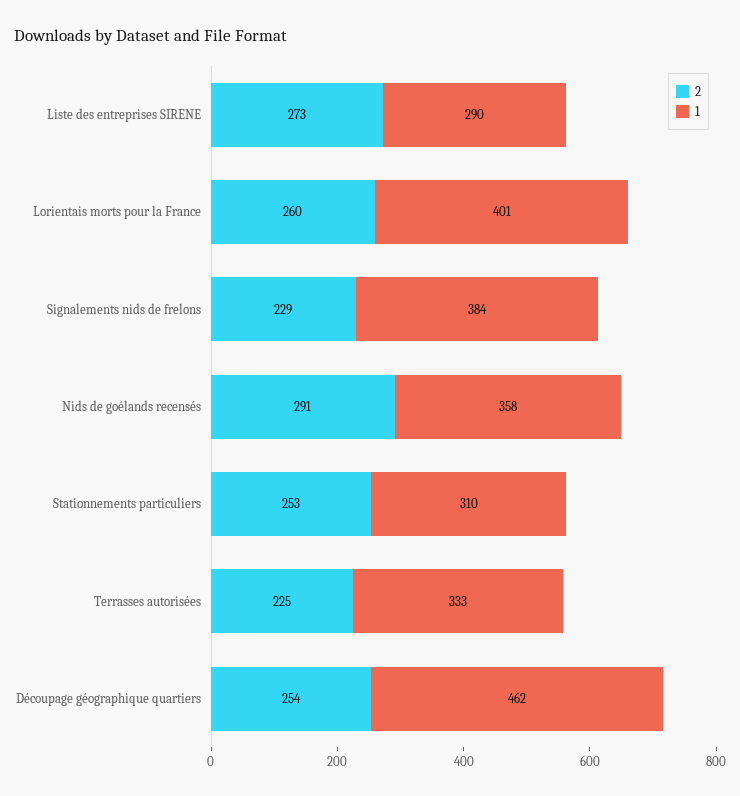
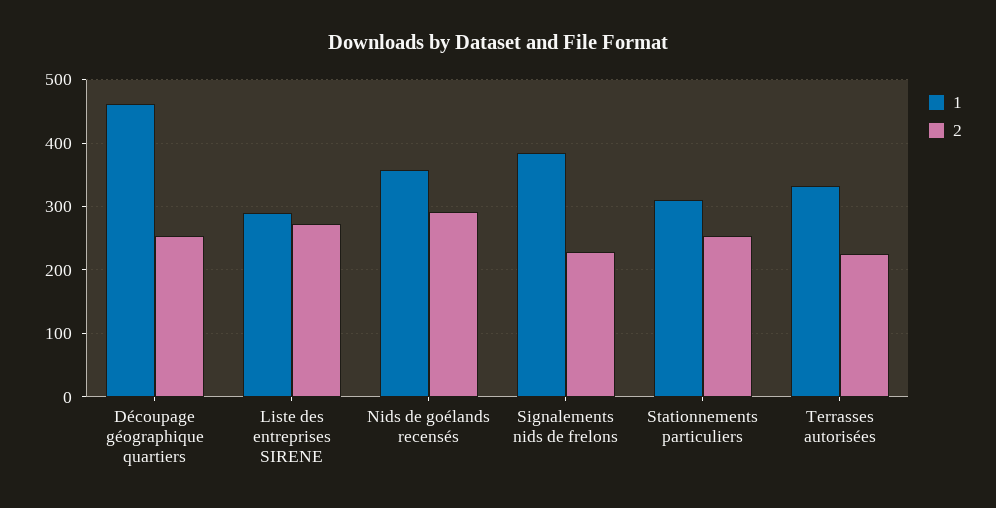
  {
    "2": {
      "Liste des entreprises SIRENE": 273,
-     "Lorientais morts pour la France": 260,
      "Signalements nids de frelons": 229,
      "Nids de goélands recensés": 291,
      "Stationnements particuliers": 253,
      "Terrasses autorisées": 225,
      "Découpage géographique quartiers": 254
    },
    "1": {
      "Liste des entreprises SIRENE": 290,
-     "Lorientais morts pour la France": 401,
      "Signalements nids de frelons": 384,
      "Nids de goélands recensés": 358,
      "Stationnements particuliers": 310,
      "Terrasses autorisées": 333,
      "Découpage géographique quartiers": 462
    }
  }

